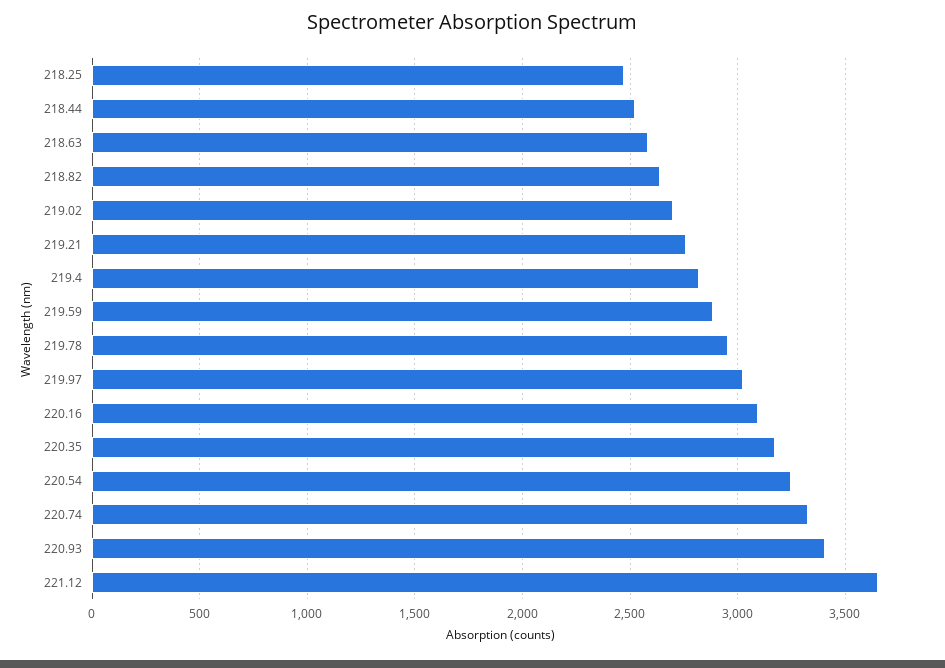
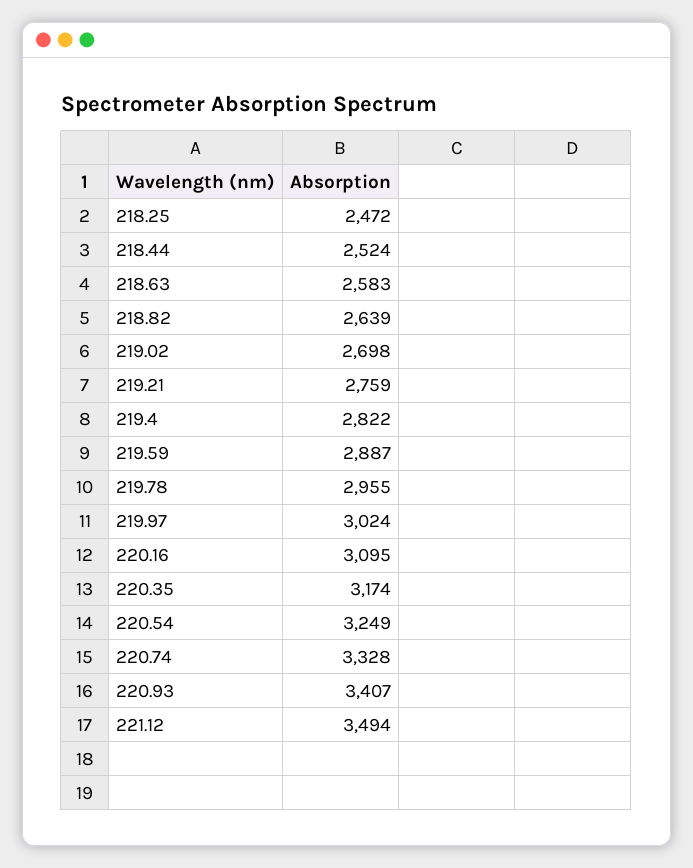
  {
    "218.25": 2472,
    "218.44": 2524,
    "218.63": 2583,
    "218.82": 2639,
    "219.02": 2698,
    "219.21": 2759,
    "219.4": 2822,
    "219.59": 2887,
    "219.78": 2955,
    "219.97": 3024,
    "220.16": 3095,
    "220.35": 3174,
    "220.54": 3249,
    "220.74": 3328,
    "220.93": 3407,
-   "221.12": 3650
+   "221.12": 3494
  }

